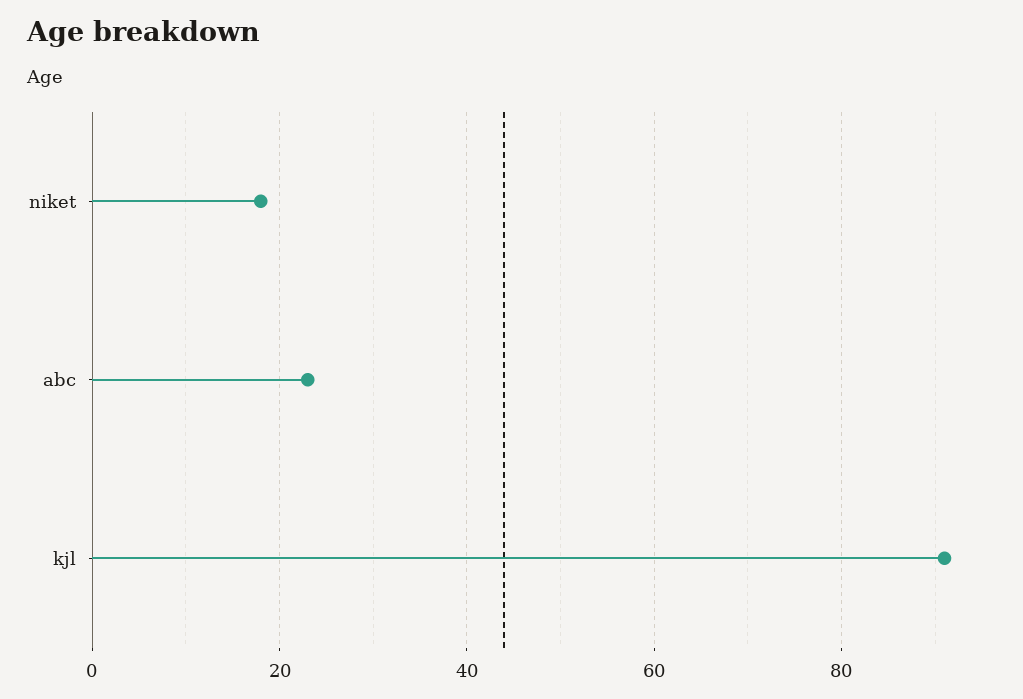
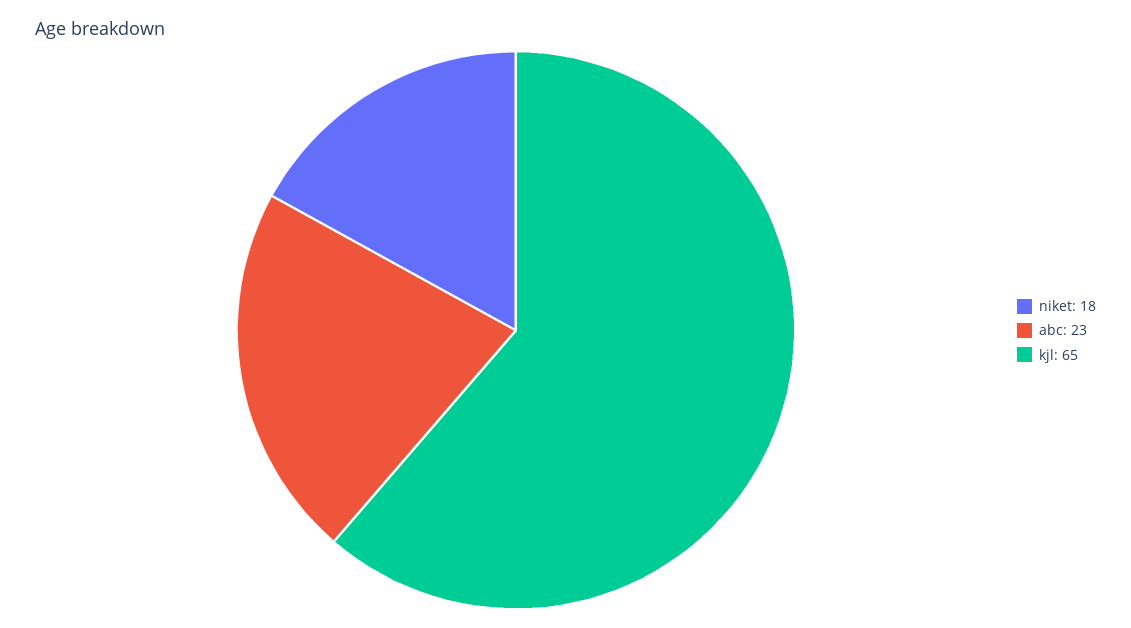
  {
    "niket": 18,
    "abc": 23,
-   "kjl": 90
+   "kjl": 65
  }

